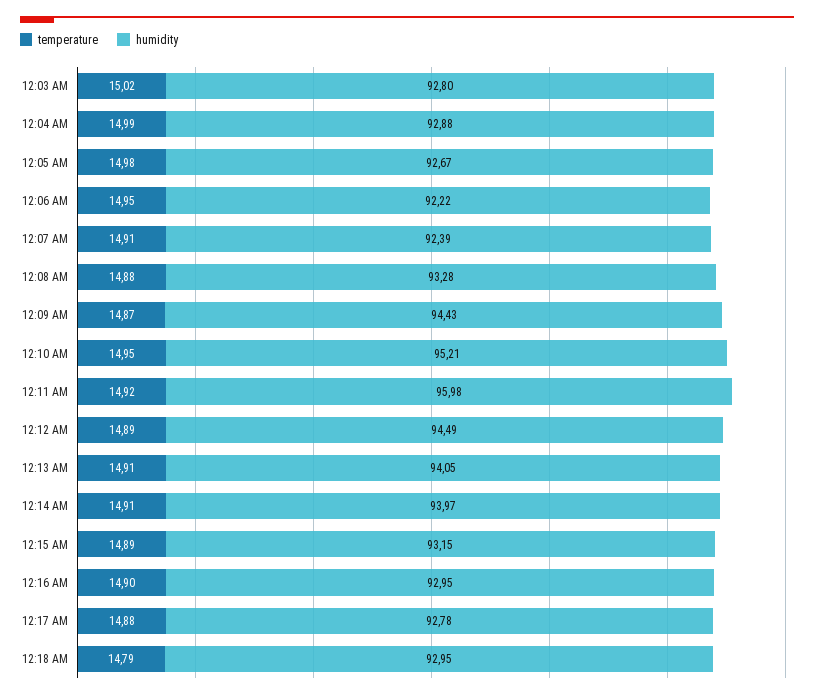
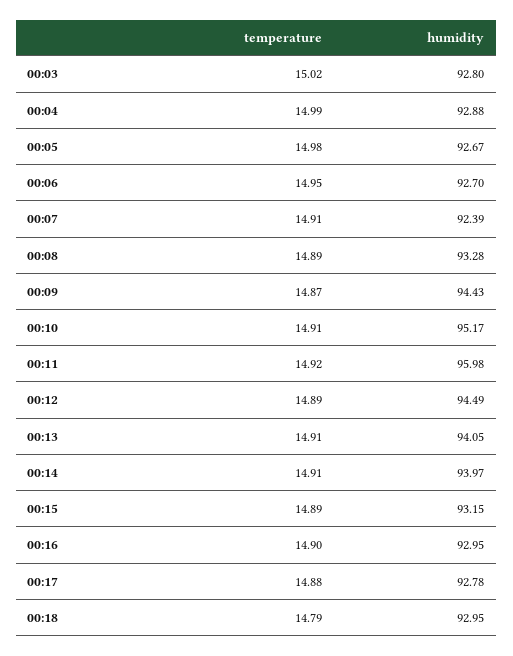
  {
    "temperature": {
      "12:03 AM": 15.02,
      "12:04 AM": 14.99,
      "12:05 AM": 14.98,
      "12:06 AM": 14.95,
      "12:07 AM": 14.91,
-     "12:08 AM": 14.88,
+     "12:08 AM": 14.89,
      "12:09 AM": 14.87,
-     "12:10 AM": 14.95,
+     "12:10 AM": 14.91,
      "12:11 AM": 14.92,
      "12:12 AM": 14.89,
      "12:13 AM": 14.91,
      "12:14 AM": 14.91,
      "12:15 AM": 14.89,
      "12:16 AM": 14.9,
      "12:17 AM": 14.88,
      "12:18 AM": 14.79
    },
    "humidity": {
      "12:03 AM": 92.8,
      "12:04 AM": 92.88,
      "12:05 AM": 92.67,
-     "12:06 AM": 92.22,
+     "12:06 AM": 92.7,
      "12:07 AM": 92.39,
      "12:08 AM": 93.28,
      "12:09 AM": 94.43,
-     "12:10 AM": 95.21,
+     "12:10 AM": 95.17,
      "12:11 AM": 95.98,
      "12:12 AM": 94.49,
      "12:13 AM": 94.05,
      "12:14 AM": 93.97,
      "12:15 AM": 93.15,
      "12:16 AM": 92.95,
      "12:17 AM": 92.78,
      "12:18 AM": 92.95
    }
  }

